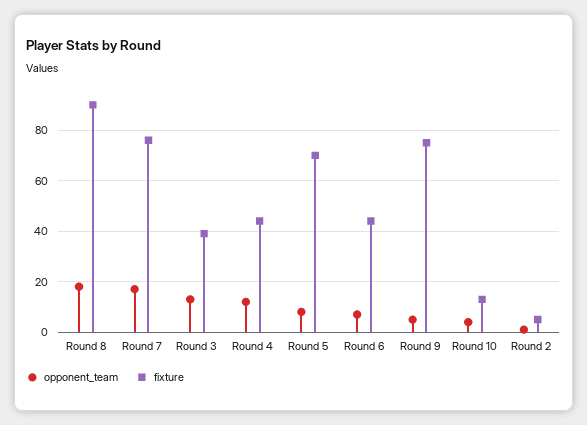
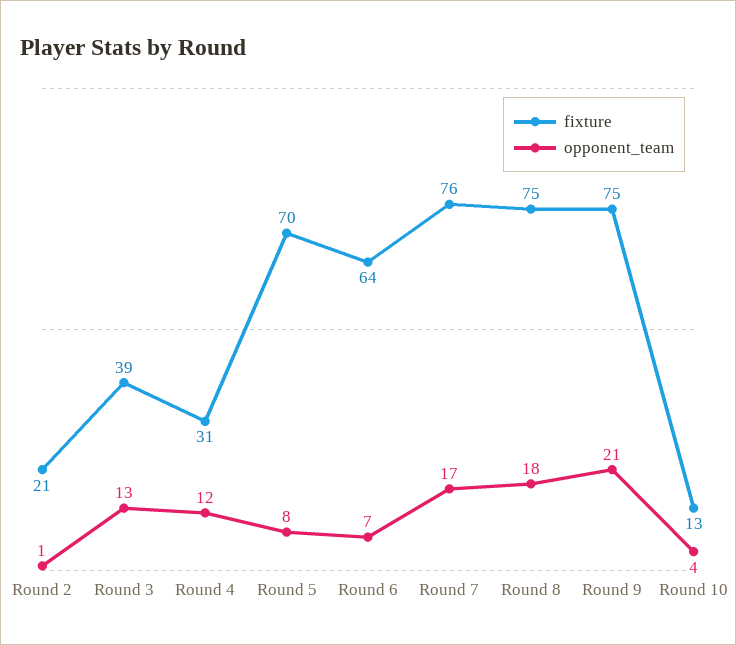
  {
    "opponent_team": {
      "Round 8": 18,
      "Round 7": 17,
      "Round 3": 13,
      "Round 4": 12,
      "Round 5": 8,
      "Round 6": 7,
-     "Round 9": 5,
+     "Round 9": 21,
      "Round 10": 4,
      "Round 2": 1
    },
    "fixture": {
-     "Round 8": 90,
+     "Round 8": 75,
      "Round 7": 76,
      "Round 3": 39,
-     "Round 4": 45,
+     "Round 4": 31,
      "Round 5": 70,
-     "Round 6": 45,
+     "Round 6": 64,
      "Round 9": 75,
      "Round 10": 13,
-     "Round 2": 5
+     "Round 2": 21
    }
  }

